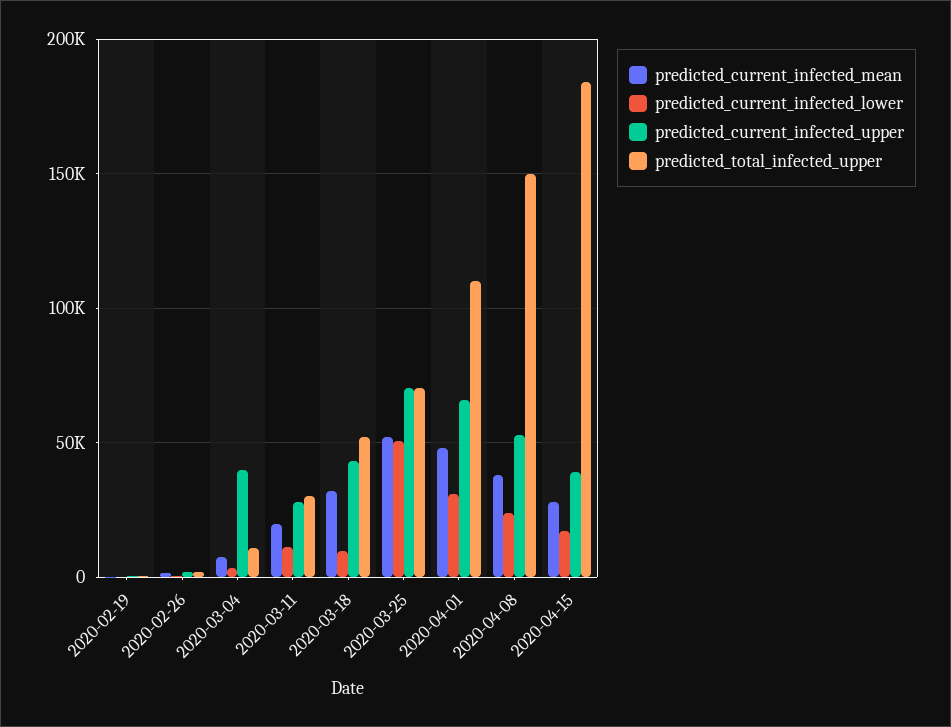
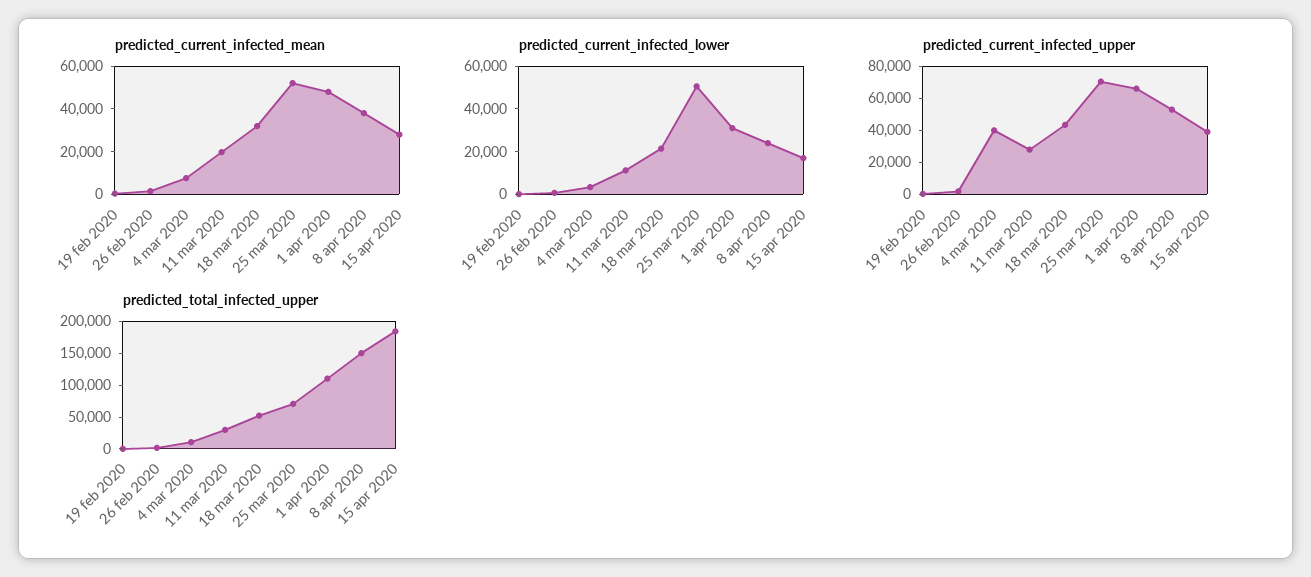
  {
    "predicted_current_infected_mean": {
      "2020-02-19": 0,
      "2020-02-26": 0,
      "2020-03-04": 10000,
      "2020-03-11": 20000,
      "2020-03-18": 30000,
      "2020-03-25": 50000,
      "2020-04-01": 50000,
      "2020-04-08": 40000,
      "2020-04-15": 30000
    },
    "predicted_current_infected_lower": {
      "2020-02-19": 0,
      "2020-02-26": 0,
      "2020-03-04": 5000,
      "2020-03-11": 10000,
-     "2020-03-18": 10000,
+     "2020-03-18": 20000,
      "2020-03-25": 50000,
      "2020-04-01": 30000,
      "2020-04-08": 25000,
      "2020-04-15": 15000
    },
    "predicted_current_infected_upper": {
      "2020-02-19": 0,
      "2020-02-26": 0,
      "2020-03-04": 40000,
      "2020-03-11": 30000,
      "2020-03-18": 45000,
      "2020-03-25": 70000,
      "2020-04-01": 65000,
      "2020-04-08": 55000,
      "2020-04-15": 40000
    },
    "predicted_total_infected_upper": {
      "2020-02-19": 0,
      "2020-02-26": 0,
      "2020-03-04": 10000,
      "2020-03-11": 30000,
      "2020-03-18": 50000,
      "2020-03-25": 70000,
      "2020-04-01": 110000,
      "2020-04-08": 150000,
      "2020-04-15": 185000
    }
  }

